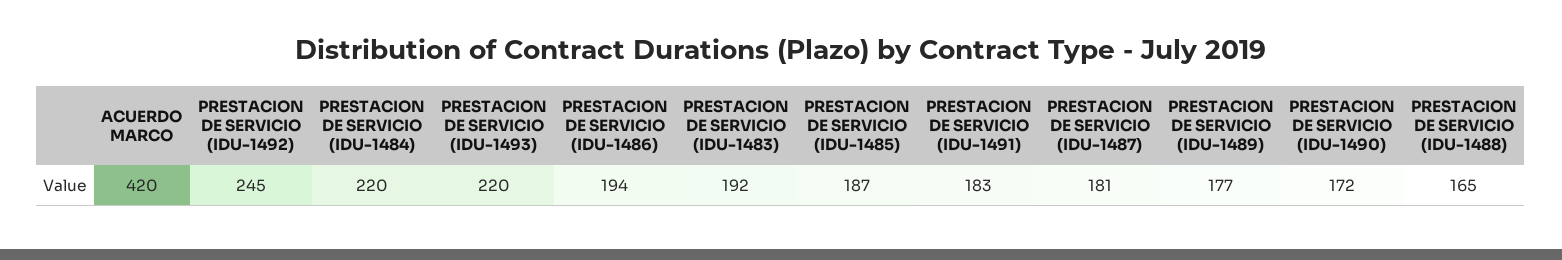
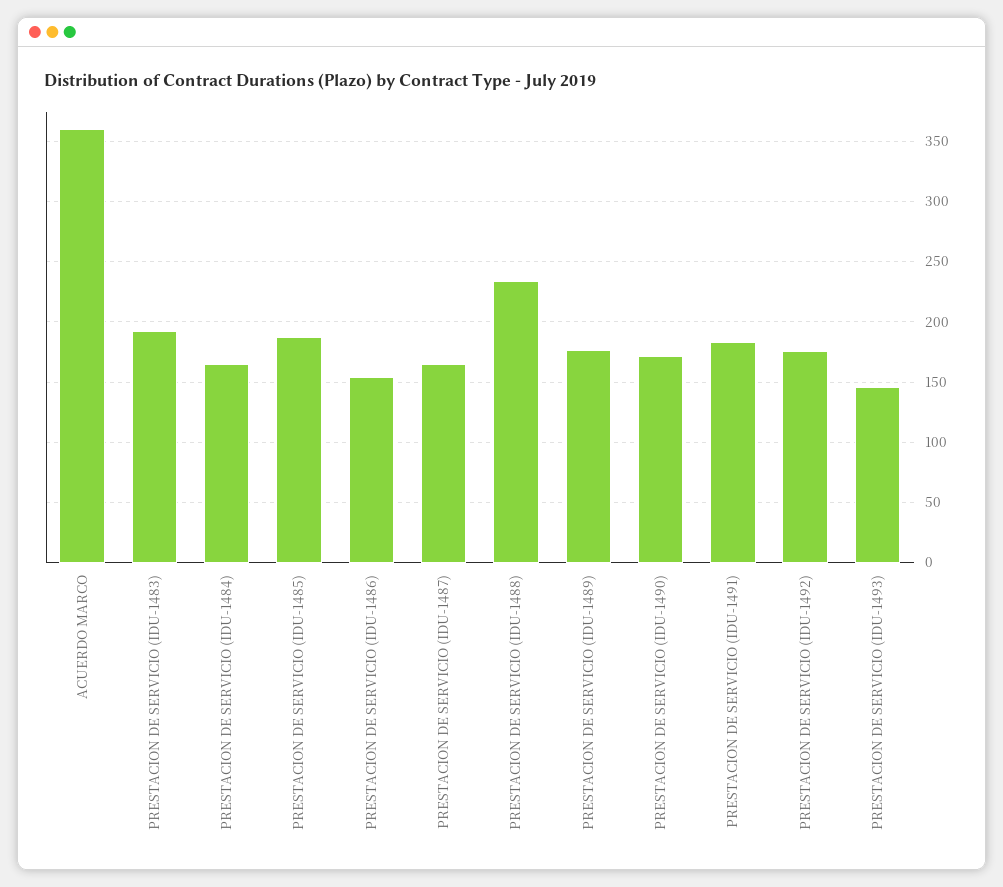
  {
-   "ACUERDO MARCO": 420,
+   "ACUERDO MARCO": 360,
-   "PRESTACION DE SERVICIO (IDU-1492)": 245,
+   "PRESTACION DE SERVICIO (IDU-1492)": 175,
-   "PRESTACION DE SERVICIO (IDU-1484)": 220,
+   "PRESTACION DE SERVICIO (IDU-1484)": 165,
-   "PRESTACION DE SERVICIO (IDU-1493)": 220,
+   "PRESTACION DE SERVICIO (IDU-1493)": 145,
-   "PRESTACION DE SERVICIO (IDU-1486)": 194,
+   "PRESTACION DE SERVICIO (IDU-1486)": 155,
    "PRESTACION DE SERVICIO (IDU-1483)": 192,
    "PRESTACION DE SERVICIO (IDU-1485)": 187,
    "PRESTACION DE SERVICIO (IDU-1491)": 183,
-   "PRESTACION DE SERVICIO (IDU-1487)": 181,
+   "PRESTACION DE SERVICIO (IDU-1487)": 165,
    "PRESTACION DE SERVICIO (IDU-1489)": 177,
    "PRESTACION DE SERVICIO (IDU-1490)": 172,
-   "PRESTACION DE SERVICIO (IDU-1488)": 165
+   "PRESTACION DE SERVICIO (IDU-1488)": 235
  }

